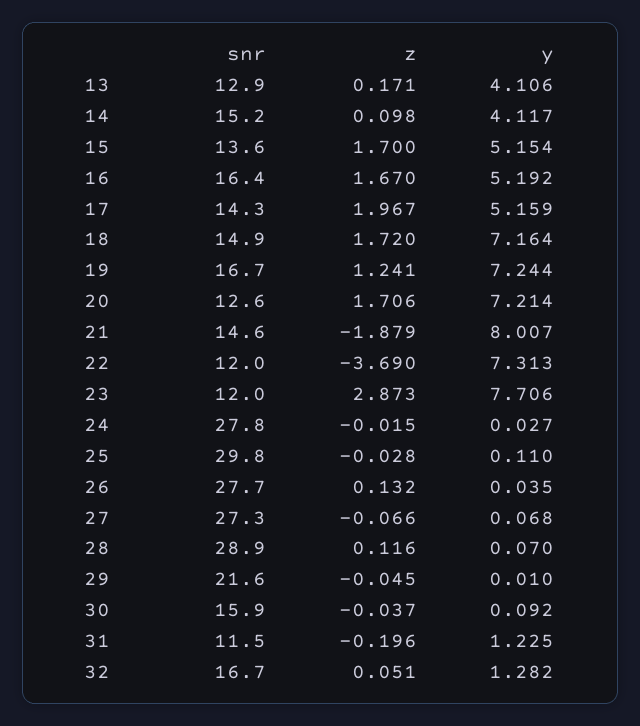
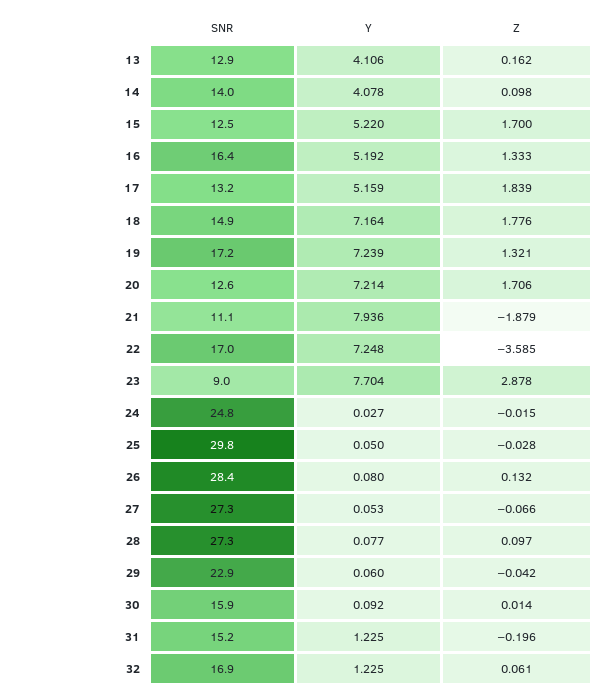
  {
    "snr": {
      "13": 12.9,
-     "14": 15.2,
+     "14": 14,
-     "15": 13.6,
+     "15": 12.5,
      "16": 16.4,
-     "17": 14.3,
+     "17": 13.2,
      "18": 14.9,
-     "19": 16.7,
+     "19": 17.2,
      "20": 12.6,
-     "21": 14.6,
+     "21": 11.1,
-     "22": 12,
+     "22": 17,
-     "23": 12,
+     "23": 9,
-     "24": 27.8,
+     "24": 24.8,
      "25": 29.8,
-     "26": 27.7,
+     "26": 28.4,
      "27": 27.3,
-     "28": 28.9,
+     "28": 27.3,
-     "29": 21.6,
+     "29": 22.9,
      "30": 15.9,
-     "31": 11.5,
+     "31": 15.2,
-     "32": 16.7
+     "32": 16.9
    },
    "z": {
-     "13": 0.171,
+     "13": 0.162,
      "14": 0.098,
      "15": 1.7,
-     "16": 1.67,
+     "16": 1.333,
-     "17": 1.967,
+     "17": 1.839,
-     "18": 1.72,
+     "18": 1.776,
-     "19": 1.241,
+     "19": 1.321,
      "20": 1.706,
      "21": -1.879,
-     "22": -3.69,
+     "22": -3.585,
-     "23": 2.873,
+     "23": 2.878,
      "24": -0.015,
      "25": -0.028,
      "26": 0.132,
      "27": -0.066,
-     "28": 0.116,
+     "28": 0.097,
-     "29": -0.045,
+     "29": -0.042,
-     "30": -0.037,
+     "30": 0.014,
      "31": -0.196,
-     "32": 0.051
+     "32": 0.061
    },
    "y": {
      "13": 4.106,
-     "14": 4.117,
+     "14": 4.078,
-     "15": 5.154,
+     "15": 5.22,
      "16": 5.192,
      "17": 5.159,
      "18": 7.164,
-     "19": 7.244,
+     "19": 7.239,
      "20": 7.214,
-     "21": 8.007,
+     "21": 7.936,
-     "22": 7.313,
+     "22": 7.248,
-     "23": 7.706,
+     "23": 7.704,
      "24": 0.027,
-     "25": 0.11,
+     "25": 0.05,
-     "26": 0.035,
+     "26": 0.08,
-     "27": 0.068,
+     "27": 0.053,
-     "28": 0.07,
+     "28": 0.077,
-     "29": 0.01,
+     "29": 0.06,
      "30": 0.092,
      "31": 1.225,
-     "32": 1.282
+     "32": 1.225
    }
  }

